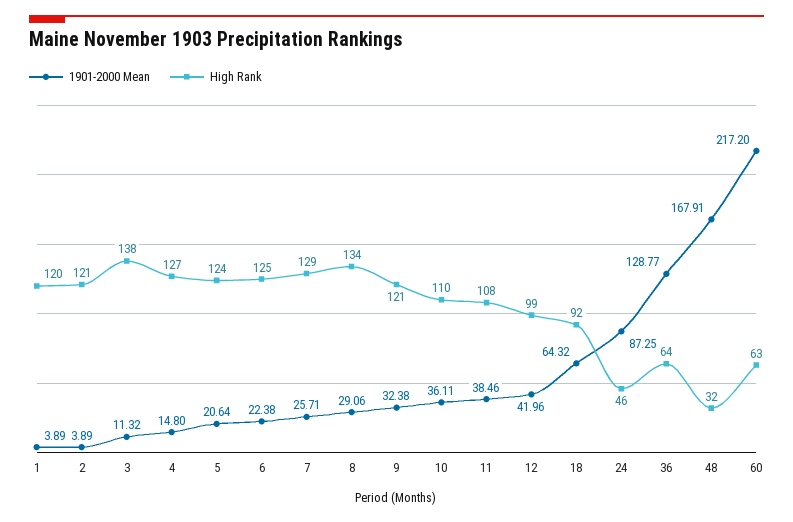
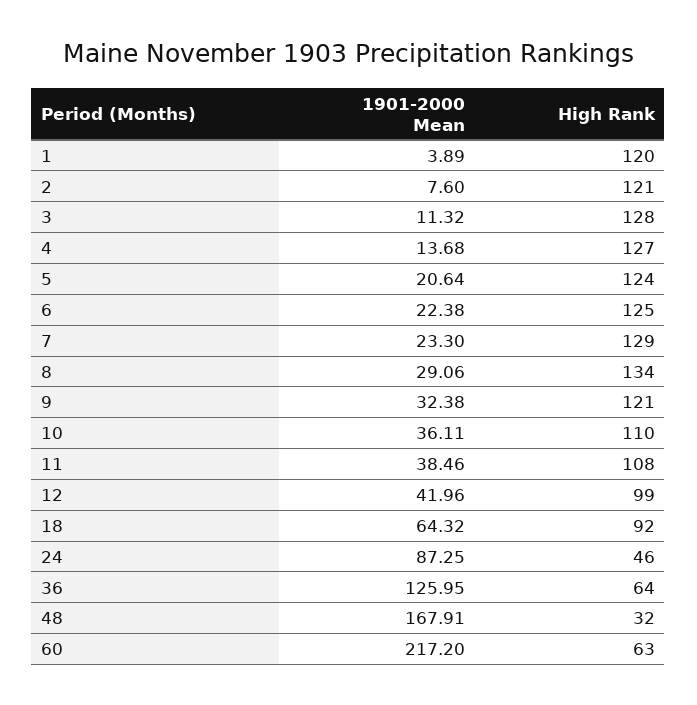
  {
    "1901-2000 Mean": {
      "1": 3.89,
-     "2": 3.89,
+     "2": 7.6,
      "3": 11.32,
-     "4": 14.8,
+     "4": 13.68,
      "5": 20.64,
      "6": 22.38,
-     "7": 25.71,
+     "7": 23.3,
      "8": 29.06,
      "9": 32.38,
      "10": 36.11,
      "11": 38.46,
      "12": 41.96,
      "18": 64.32,
      "24": 87.25,
-     "36": 128.77,
+     "36": 125.95,
      "48": 167.91,
      "60": 217.2
    },
    "High Rank": {
      "1": 120,
      "2": 121,
-     "3": 138,
+     "3": 128,
      "4": 127,
      "5": 124,
      "6": 125,
      "7": 129,
      "8": 134,
      "9": 121,
      "10": 110,
      "11": 108,
      "12": 99,
      "18": 92,
      "24": 46,
      "36": 64,
      "48": 32,
      "60": 63
    }
  }

